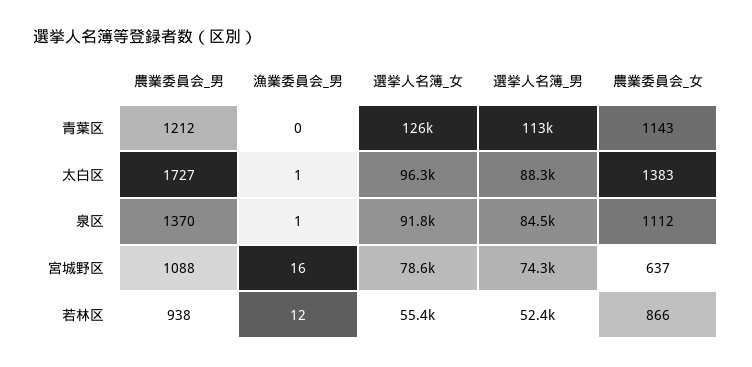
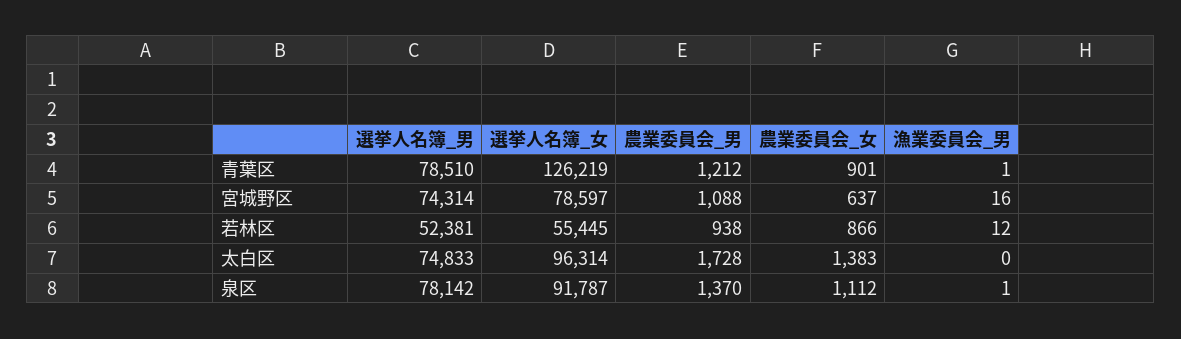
  {
    "農業委員会_男": {
      "青葉区": 1212,
-     "太白区": 1727,
+     "太白区": 1728,
      "泉区": 1370,
      "宮城野区": 1088,
      "若林区": 938
    },
    "漁業委員会_男": {
-     "青葉区": 0,
+     "青葉区": 1,
-     "太白区": 1,
+     "太白区": 0,
      "泉区": 1,
      "宮城野区": 16,
      "若林区": 12
    },
    "選挙人名簿_女": {
      "青葉区": 126219,
      "太白区": 96314,
      "泉区": 91787,
      "宮城野区": 78597,
      "若林区": 55445
    },
    "選挙人名簿_男": {
-     "青葉区": 113000,
+     "青葉区": 78510,
-     "太白区": 88300,
+     "太白区": 74833,
-     "泉区": 84500,
+     "泉区": 78142,
      "宮城野区": 74314,
      "若林区": 52381
    },
    "農業委員会_女": {
-     "青葉区": 1143,
+     "青葉区": 901,
      "太白区": 1383,
      "泉区": 1112,
      "宮城野区": 637,
      "若林区": 866
    }
  }

